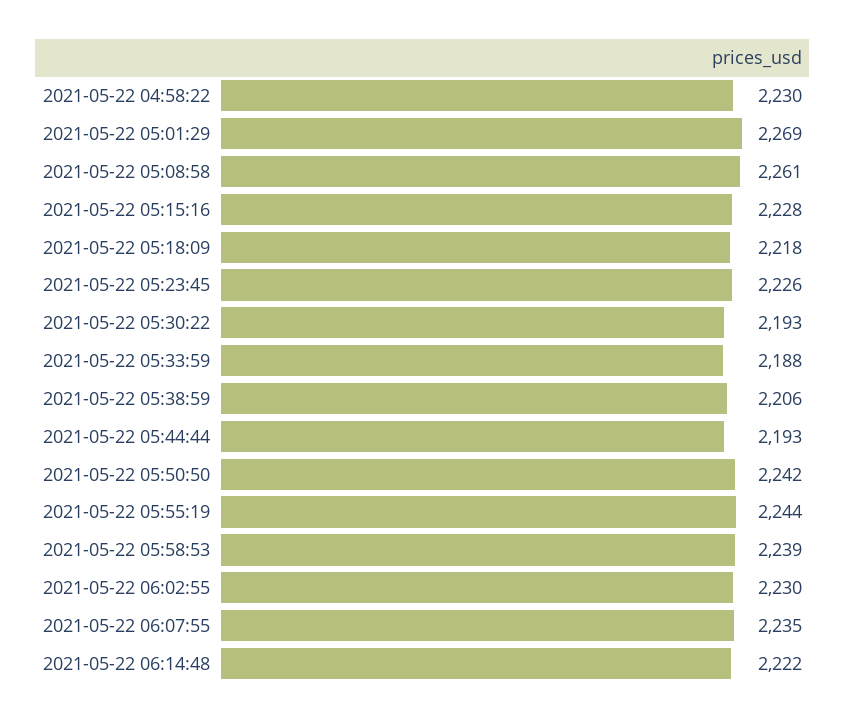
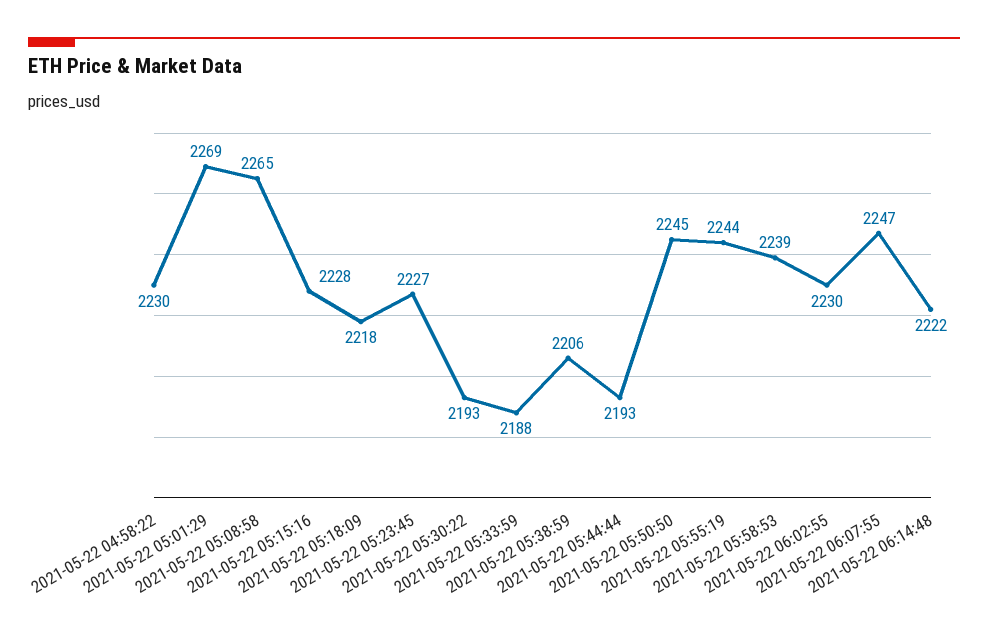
  {
    "2021-05-22 04:58:22": 2230,
    "2021-05-22 05:01:29": 2269,
-   "2021-05-22 05:08:58": 2261,
+   "2021-05-22 05:08:58": 2265,
    "2021-05-22 05:15:16": 2228,
    "2021-05-22 05:18:09": 2218,
-   "2021-05-22 05:23:45": 2226,
+   "2021-05-22 05:23:45": 2227,
    "2021-05-22 05:30:22": 2193,
    "2021-05-22 05:33:59": 2188,
    "2021-05-22 05:38:59": 2206,
    "2021-05-22 05:44:44": 2193,
-   "2021-05-22 05:50:50": 2242,
+   "2021-05-22 05:50:50": 2245,
    "2021-05-22 05:55:19": 2244,
    "2021-05-22 05:58:53": 2239,
    "2021-05-22 06:02:55": 2230,
-   "2021-05-22 06:07:55": 2235,
+   "2021-05-22 06:07:55": 2247,
    "2021-05-22 06:14:48": 2222
  }

